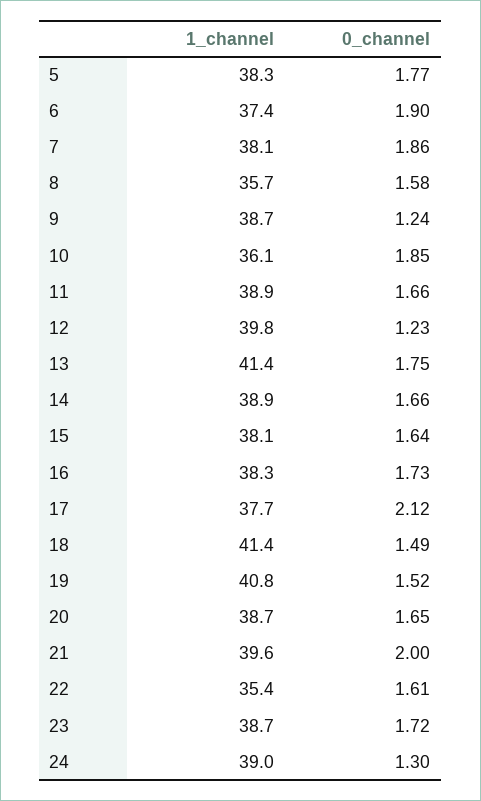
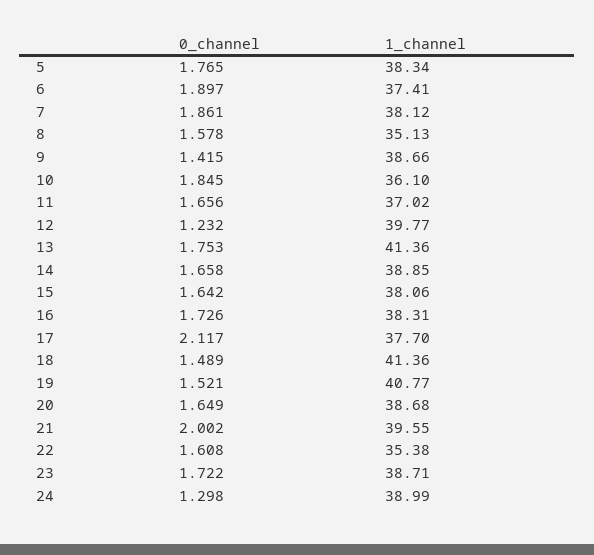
  {
    "1_channel": {
      "5": 38.34,
      "6": 37.41,
      "7": 38.12,
-     "8": 35.7,
+     "8": 35.13,
      "9": 38.66,
      "10": 36.1,
-     "11": 38.9,
+     "11": 37.02,
      "12": 39.77,
      "13": 41.36,
      "14": 38.85,
      "15": 38.06,
      "16": 38.31,
      "17": 37.7,
      "18": 41.36,
      "19": 40.77,
      "20": 38.68,
      "21": 39.55,
      "22": 35.38,
      "23": 38.71,
      "24": 38.99
    },
    "0_channel": {
      "5": 1.765,
      "6": 1.897,
      "7": 1.861,
      "8": 1.578,
-     "9": 1.24,
+     "9": 1.415,
      "10": 1.845,
      "11": 1.656,
      "12": 1.232,
      "13": 1.753,
      "14": 1.658,
      "15": 1.642,
      "16": 1.726,
      "17": 2.117,
      "18": 1.489,
      "19": 1.521,
      "20": 1.649,
      "21": 2.002,
      "22": 1.608,
      "23": 1.722,
      "24": 1.298
    }
  }

